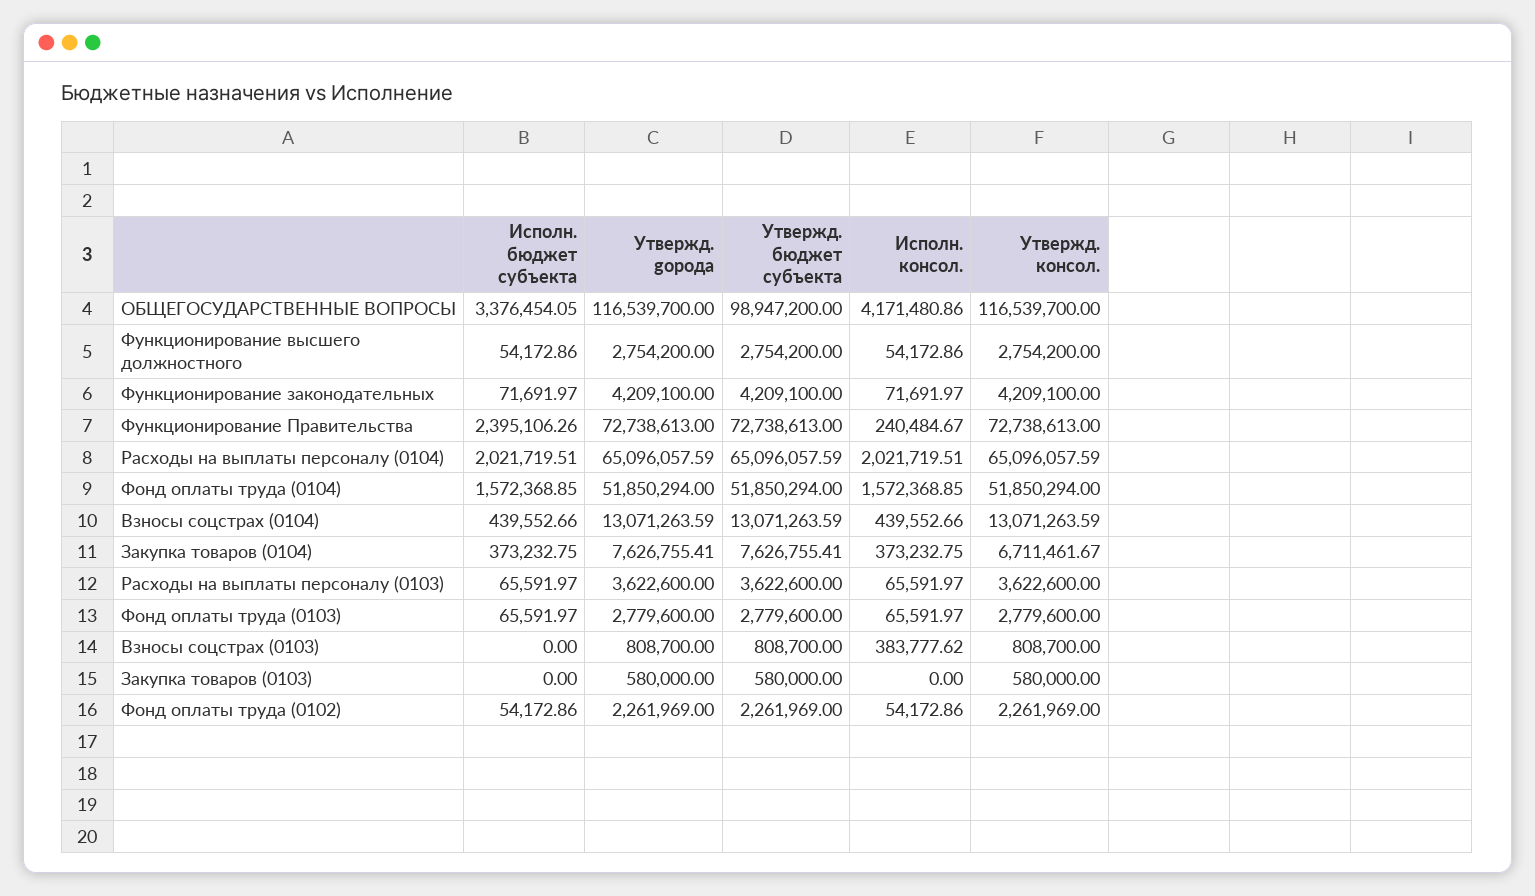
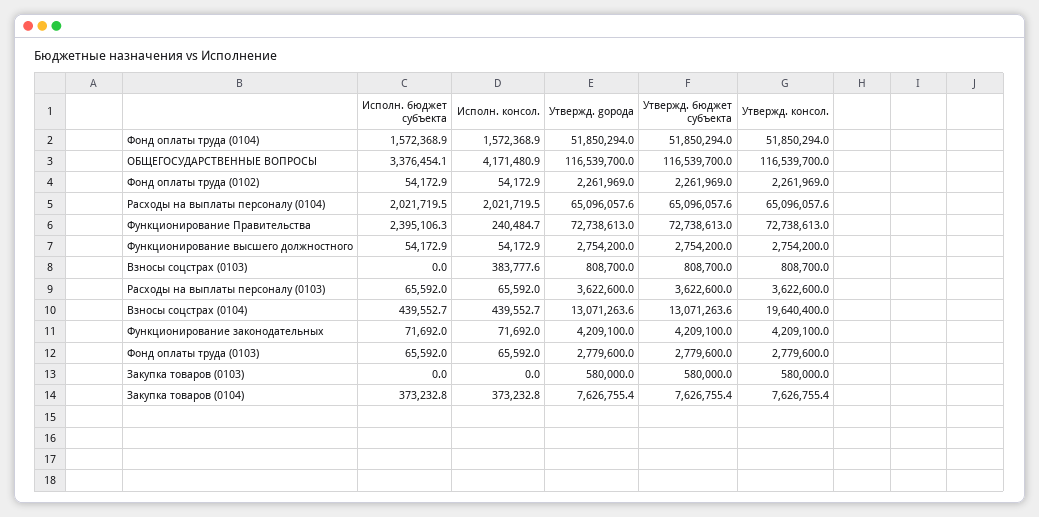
  {
    "Исполн. бюджет субъекта": {
      "ОБЩЕГОСУДАРСТВЕННЫЕ ВОПРОСЫ": 3376454.05,
      "Функционирование высшего должностного": 54172.86,
      "Функционирование законодательных": 71691.97,
      "Функционирование Правительства": 2395106.26,
      "Расходы на выплаты персоналу (0104)": 2021719.51,
      "Фонд оплаты труда (0104)": 1572368.85,
      "Взносы соцстрах (0104)": 439552.66,
      "Закупка товаров (0104)": 373232.75,
      "Расходы на выплаты персоналу (0103)": 65591.97,
      "Фонд оплаты труда (0103)": 65591.97,
      "Взносы соцстрах (0103)": 0,
      "Закупка товаров (0103)": 0,
      "Фонд оплаты труда (0102)": 54172.86
    },
    "Утвержд. gорода": {
      "ОБЩЕГОСУДАРСТВЕННЫЕ ВОПРОСЫ": 116539700,
      "Функционирование высшего должностного": 2754200,
      "Функционирование законодательных": 4209100,
      "Функционирование Правительства": 72738613,
      "Расходы на выплаты персоналу (0104)": 65096057.59,
      "Фонд оплаты труда (0104)": 51850294,
      "Взносы соцстрах (0104)": 13071263.59,
      "Закупка товаров (0104)": 7626755.41,
      "Расходы на выплаты персоналу (0103)": 3622600,
      "Фонд оплаты труда (0103)": 2779600,
      "Взносы соцстрах (0103)": 808700,
      "Закупка товаров (0103)": 580000,
      "Фонд оплаты труда (0102)": 2261969
    },
    "Утвержд. бюджет субъекта": {
-     "ОБЩЕГОСУДАРСТВЕННЫЕ ВОПРОСЫ": 98947200,
+     "ОБЩЕГОСУДАРСТВЕННЫЕ ВОПРОСЫ": 116539700,
      "Функционирование высшего должностного": 2754200,
      "Функционирование законодательных": 4209100,
      "Функционирование Правительства": 72738613,
      "Расходы на выплаты персоналу (0104)": 65096057.59,
      "Фонд оплаты труда (0104)": 51850294,
      "Взносы соцстрах (0104)": 13071263.59,
      "Закупка товаров (0104)": 7626755.41,
      "Расходы на выплаты персоналу (0103)": 3622600,
      "Фонд оплаты труда (0103)": 2779600,
      "Взносы соцстрах (0103)": 808700,
      "Закупка товаров (0103)": 580000,
      "Фонд оплаты труда (0102)": 2261969
    },
    "Исполн. консол.": {
      "ОБЩЕГОСУДАРСТВЕННЫЕ ВОПРОСЫ": 4171480.86,
      "Функционирование высшего должностного": 54172.86,
      "Функционирование законодательных": 71691.97,
      "Функционирование Правительства": 240484.67,
      "Расходы на выплаты персоналу (0104)": 2021719.51,
      "Фонд оплаты труда (0104)": 1572368.85,
      "Взносы соцстрах (0104)": 439552.66,
      "Закупка товаров (0104)": 373232.75,
      "Расходы на выплаты персоналу (0103)": 65591.97,
      "Фонд оплаты труда (0103)": 65591.97,
      "Взносы соцстрах (0103)": 383777.62,
      "Закупка товаров (0103)": 0,
      "Фонд оплаты труда (0102)": 54172.86
    },
    "Утвержд. консол.": {
      "ОБЩЕГОСУДАРСТВЕННЫЕ ВОПРОСЫ": 116539700,
      "Функционирование высшего должностного": 2754200,
      "Функционирование законодательных": 4209100,
      "Функционирование Правительства": 72738613,
      "Расходы на выплаты персоналу (0104)": 65096057.59,
      "Фонд оплаты труда (0104)": 51850294,
-     "Взносы соцстрах (0104)": 13071263.59,
+     "Взносы соцстрах (0104)": 19640400,
-     "Закупка товаров (0104)": 6711461.67,
+     "Закупка товаров (0104)": 7626755.4,
      "Расходы на выплаты персоналу (0103)": 3622600,
      "Фонд оплаты труда (0103)": 2779600,
      "Взносы соцстрах (0103)": 808700,
      "Закупка товаров (0103)": 580000,
      "Фонд оплаты труда (0102)": 2261969
    }
  }

